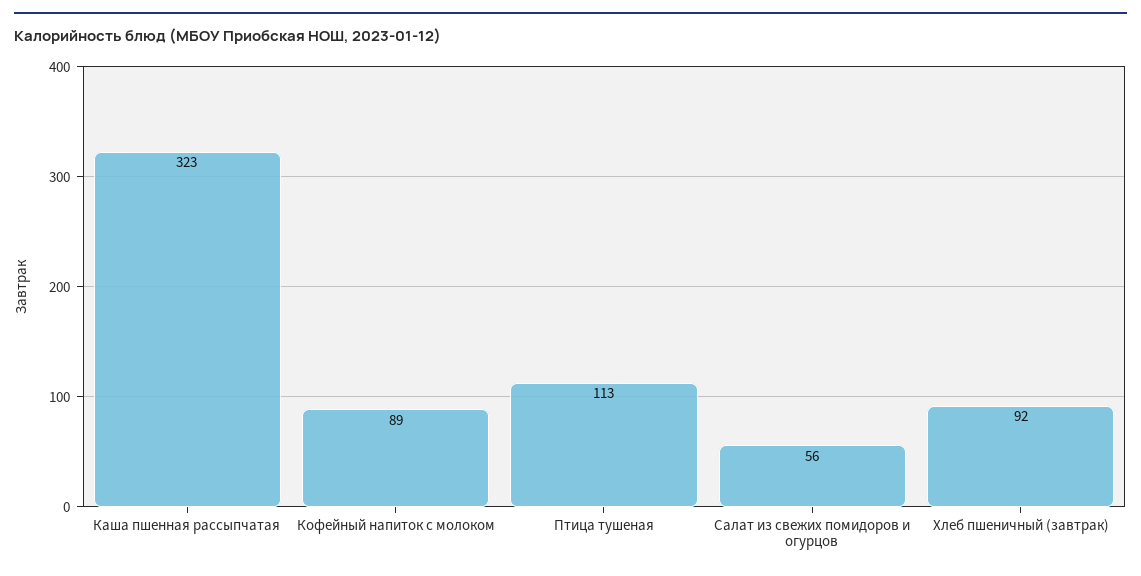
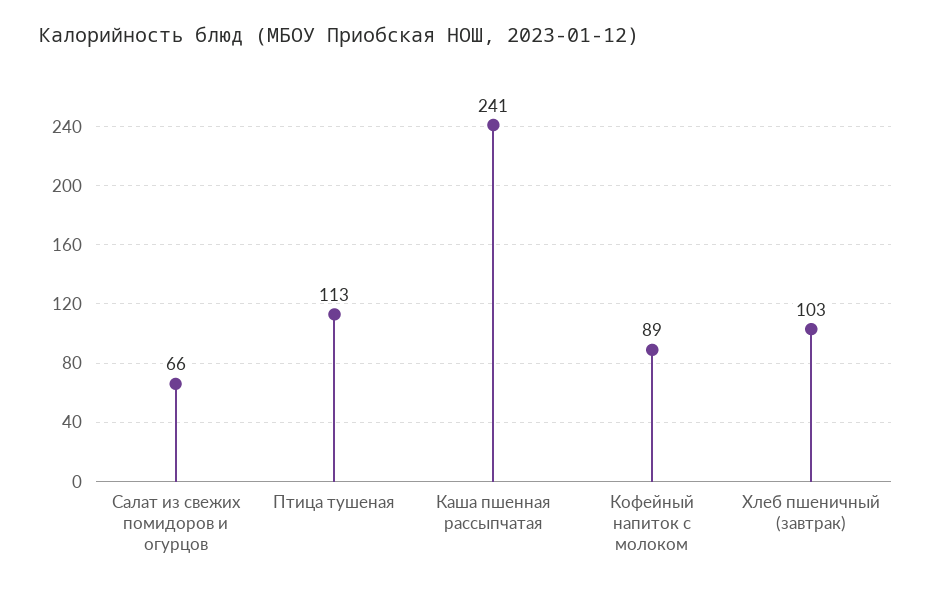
  {
-   "Каша пшенная рассыпчатая": 323,
+   "Каша пшенная рассыпчатая": 241,
    "Кофейный напиток с молоком": 89,
    "Птица тушеная": 113,
-   "Салат из свежих помидоров и огурцов": 56,
+   "Салат из свежих помидоров и огурцов": 66,
-   "Хлеб пшеничный (завтрак)": 92
+   "Хлеб пшеничный (завтрак)": 103
  }

